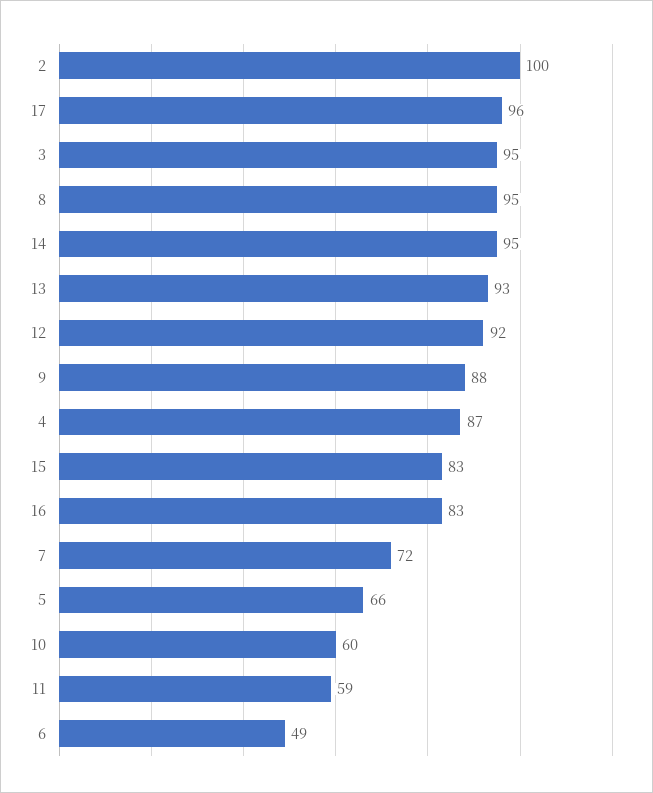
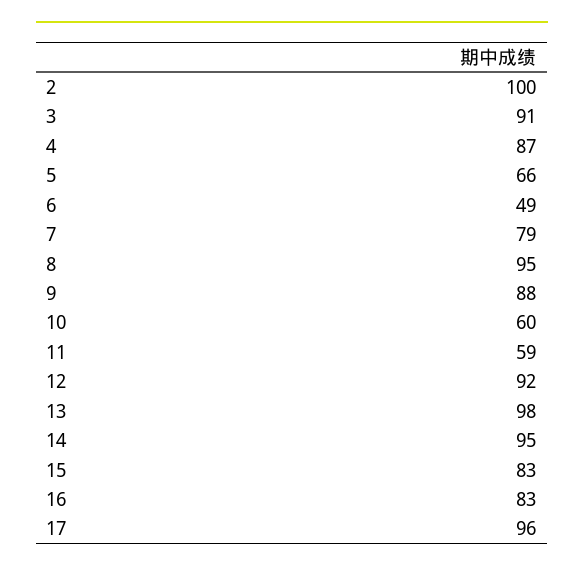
  {
    "2": 100,
    "17": 96,
-   "3": 95,
+   "3": 91,
    "8": 95,
    "14": 95,
-   "13": 93,
+   "13": 98,
    "12": 92,
    "9": 88,
    "4": 87,
    "15": 83,
    "16": 83,
-   "7": 72,
+   "7": 79,
    "5": 66,
    "10": 60,
    "11": 59,
    "6": 49
  }

